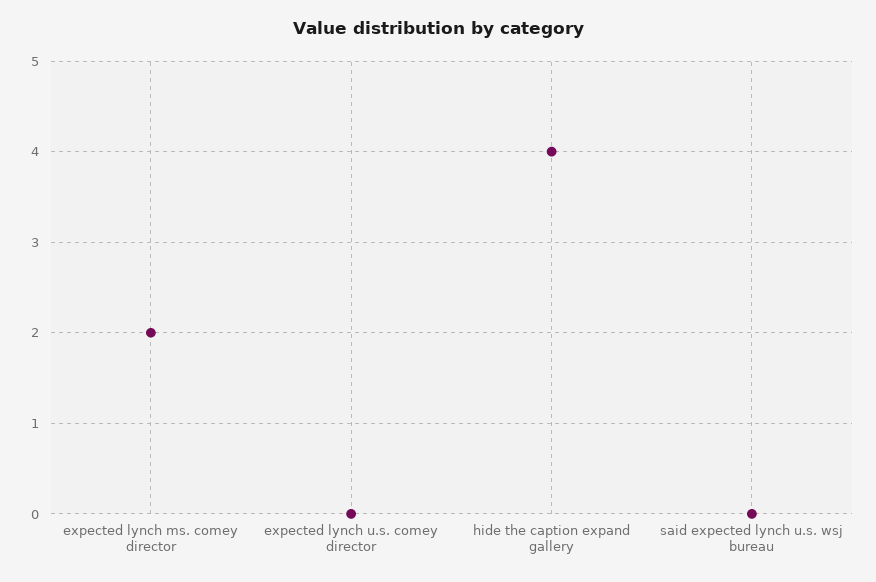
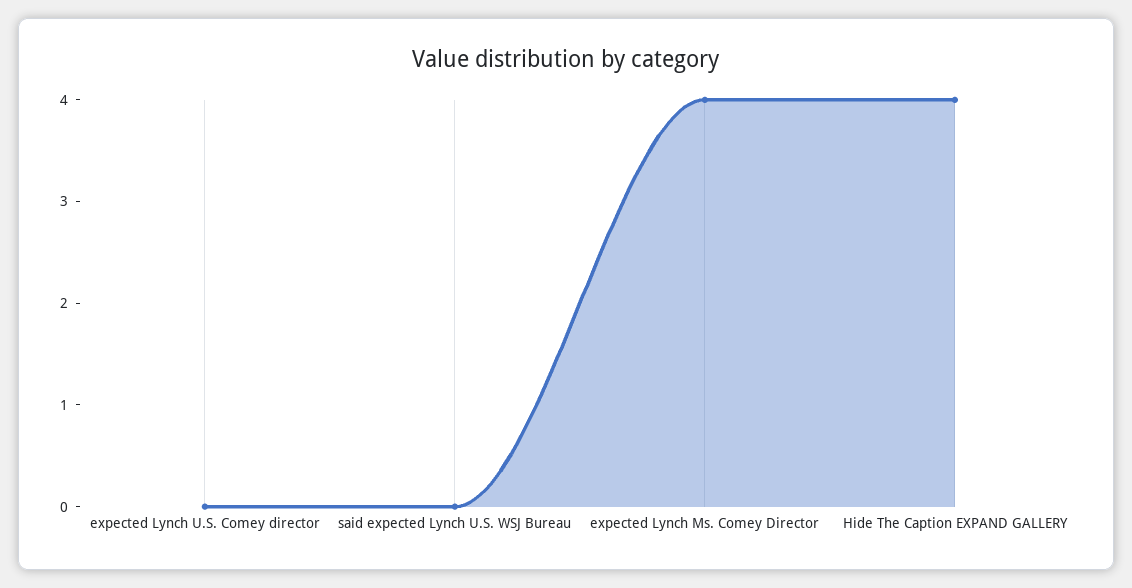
  {
-   "expected lynch ms. comey director": 2,
+   "expected lynch ms. comey director": 4,
    "expected lynch u.s. comey director": 0,
    "hide the caption expand gallery": 4,
    "said expected lynch u.s. wsj bureau": 0
  }

